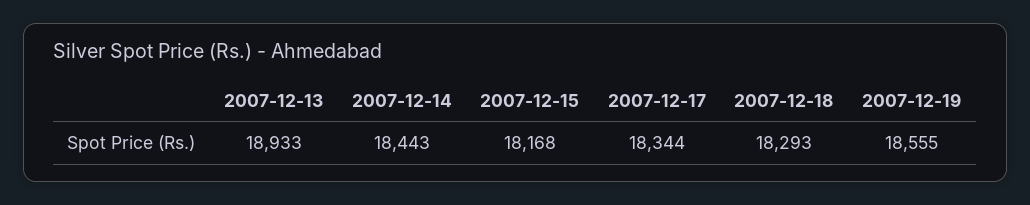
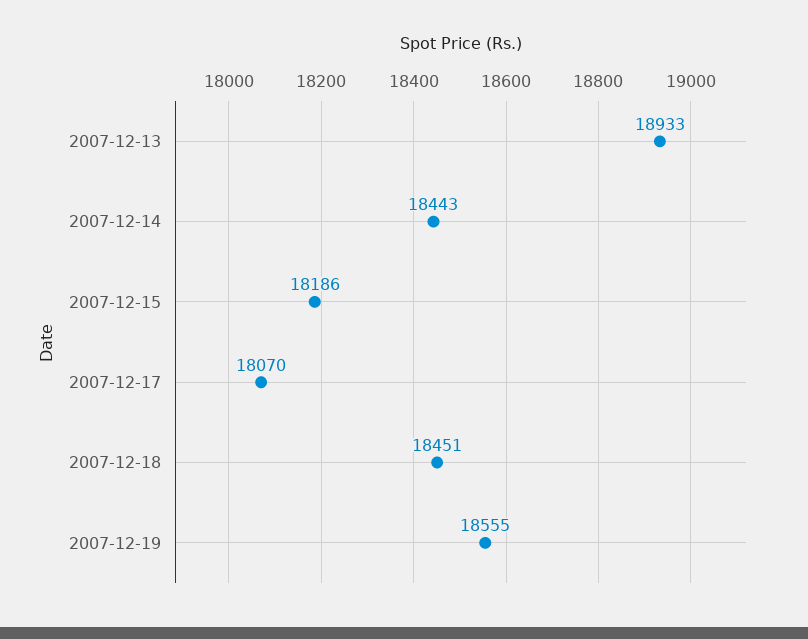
  {
    "2007-12-13": 18933,
    "2007-12-14": 18443,
-   "2007-12-15": 18168,
+   "2007-12-15": 18186,
-   "2007-12-17": 18344,
+   "2007-12-17": 18070,
-   "2007-12-18": 18293,
+   "2007-12-18": 18451,
    "2007-12-19": 18555
  }

